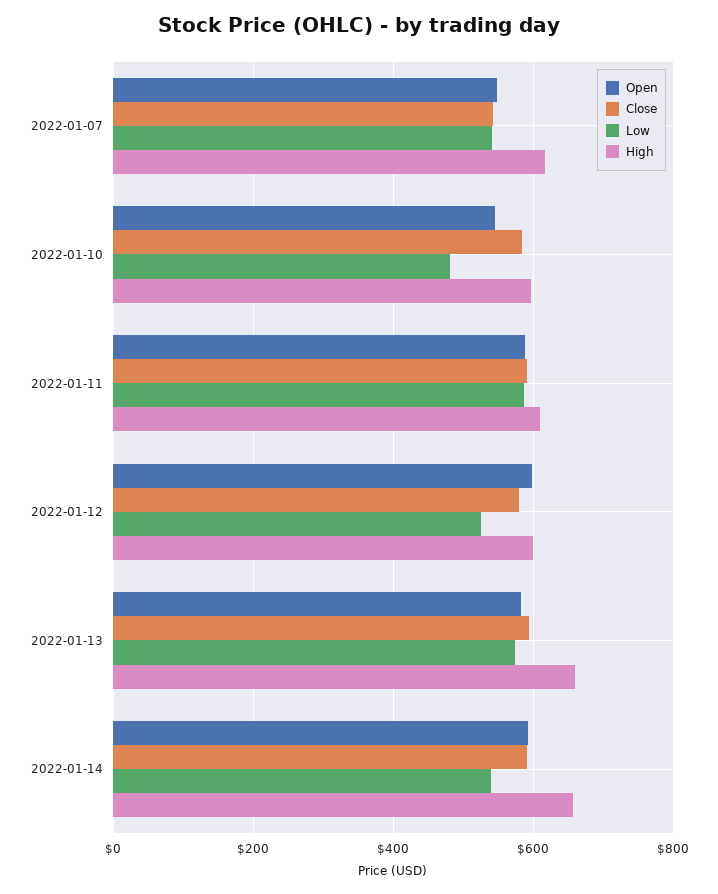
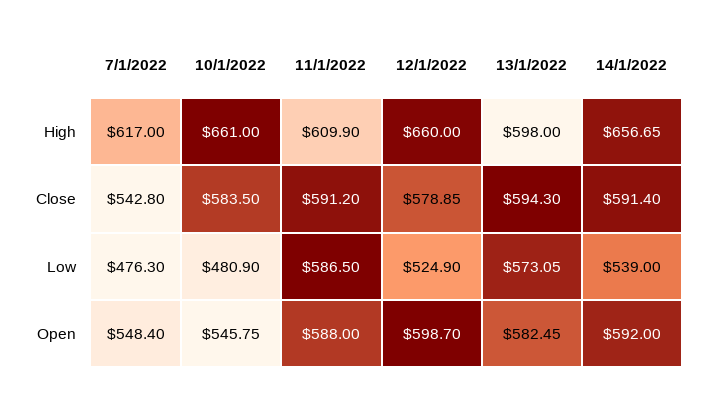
  {
    "Open": {
      "2022-01-07": 548.4,
      "2022-01-10": 545.75,
      "2022-01-11": 588,
      "2022-01-12": 598.7,
      "2022-01-13": 582.45,
      "2022-01-14": 592
    },
    "Close": {
      "2022-01-07": 542.8,
      "2022-01-10": 583.5,
      "2022-01-11": 591.2,
      "2022-01-12": 578.85,
      "2022-01-13": 594.3,
      "2022-01-14": 591.4
    },
    "Low": {
-     "2022-01-07": 540,
+     "2022-01-07": 476.3,
      "2022-01-10": 480.9,
      "2022-01-11": 586.5,
      "2022-01-12": 524.9,
      "2022-01-13": 573.05,
      "2022-01-14": 539
    },
    "High": {
      "2022-01-07": 617,
-     "2022-01-10": 600,
+     "2022-01-10": 661,
      "2022-01-11": 609.9,
-     "2022-01-12": 600,
+     "2022-01-12": 660,
-     "2022-01-13": 660,
+     "2022-01-13": 598,
      "2022-01-14": 656.65
    }
  }

